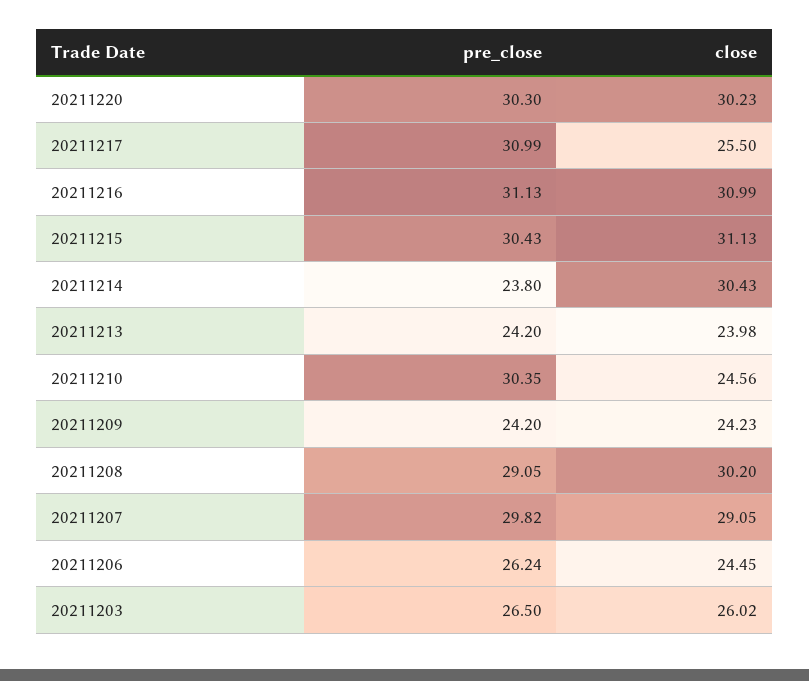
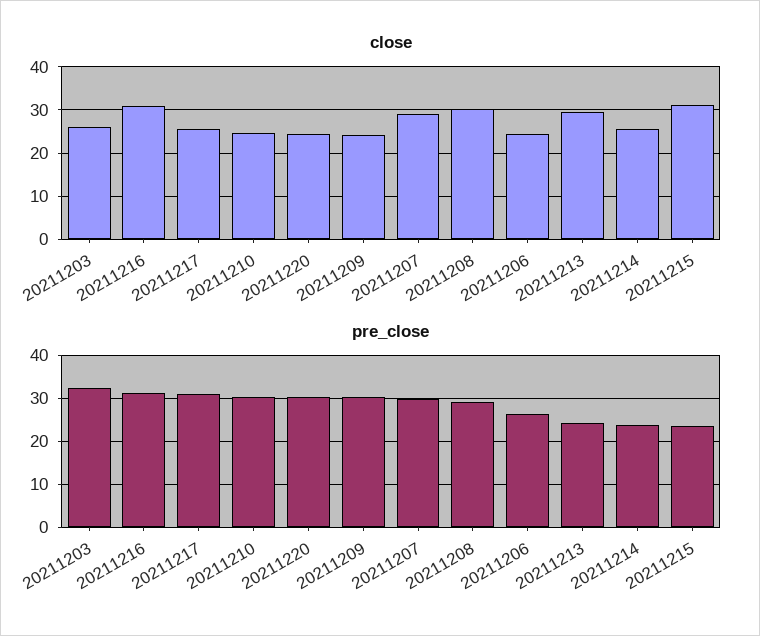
  {
    "pre_close": {
      "20211220": 30.3,
      "20211217": 30.99,
      "20211216": 31.13,
-     "20211215": 30.43,
+     "20211215": 24,
      "20211214": 23.8,
      "20211213": 24.2,
      "20211210": 30.35,
-     "20211209": 24.2,
+     "20211209": 30,
      "20211208": 29.05,
      "20211207": 29.82,
      "20211206": 26.24,
-     "20211203": 26.5
+     "20211203": 32
    },
    "close": {
-     "20211220": 30.23,
+     "20211220": 24,
      "20211217": 25.5,
      "20211216": 30.99,
      "20211215": 31.13,
-     "20211214": 30.43,
+     "20211214": 26,
-     "20211213": 23.98,
+     "20211213": 30,
      "20211210": 24.56,
      "20211209": 24.23,
      "20211208": 30.2,
      "20211207": 29.05,
      "20211206": 24.45,
      "20211203": 26.02
    }
  }

